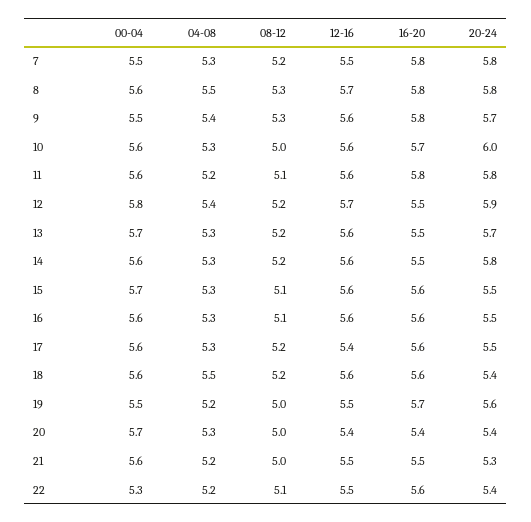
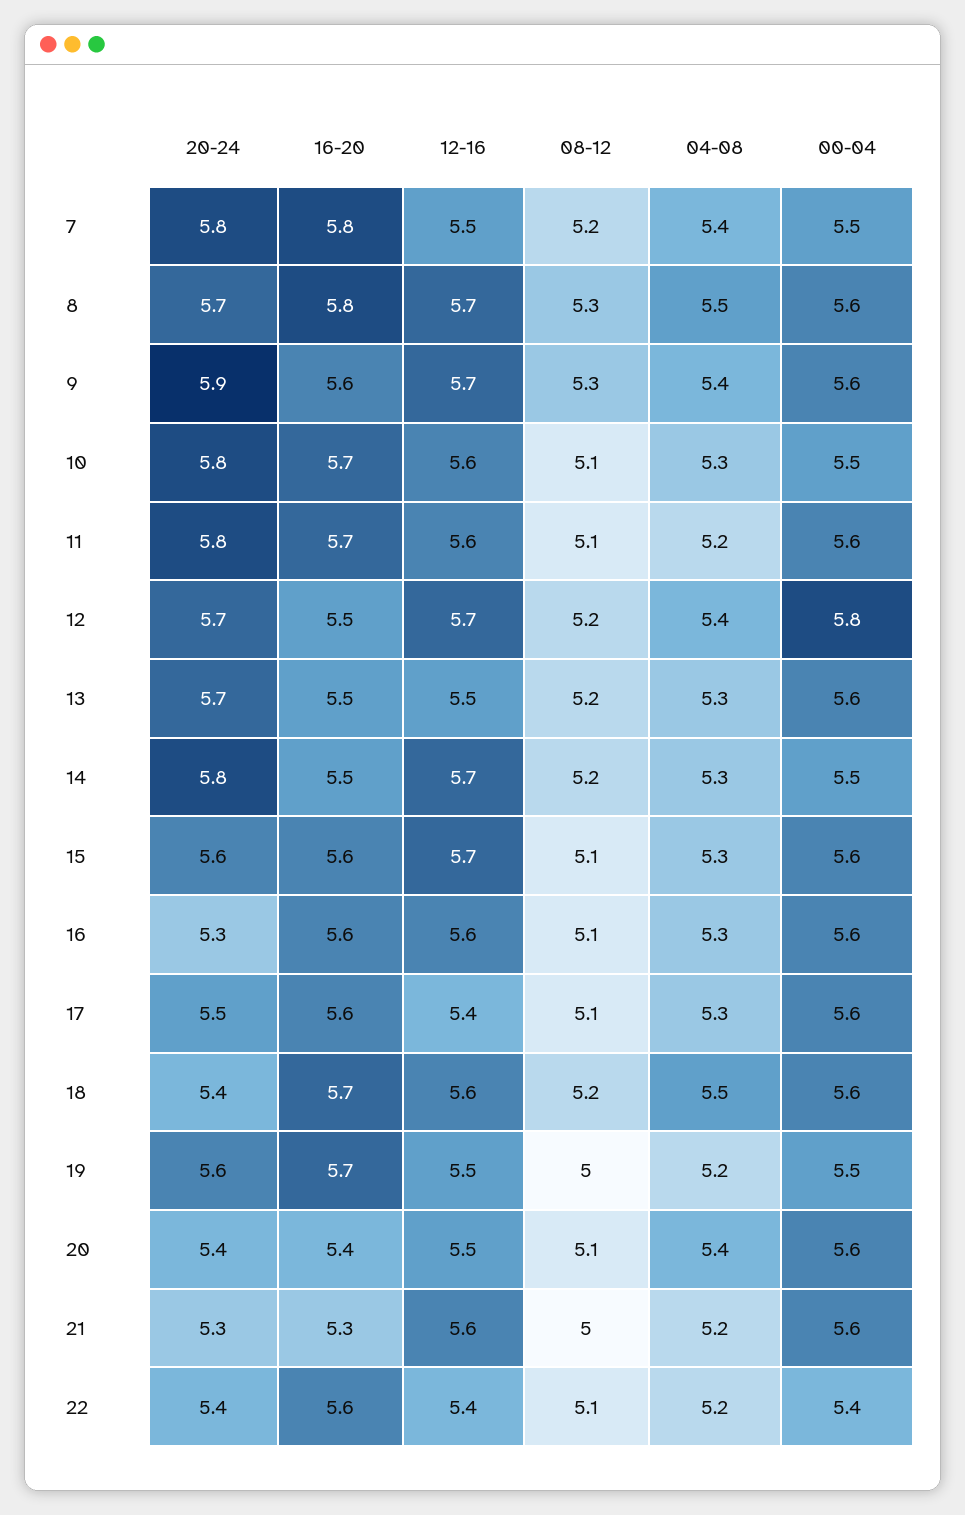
  {
    "00-04": {
      "7": 5.5,
      "8": 5.6,
-     "9": 5.5,
+     "9": 5.6,
-     "10": 5.6,
+     "10": 5.5,
      "11": 5.6,
      "12": 5.8,
-     "13": 5.7,
+     "13": 5.6,
-     "14": 5.6,
+     "14": 5.5,
-     "15": 5.7,
+     "15": 5.6,
      "16": 5.6,
      "17": 5.6,
      "18": 5.6,
      "19": 5.5,
-     "20": 5.7,
+     "20": 5.6,
      "21": 5.6,
-     "22": 5.3
+     "22": 5.4
    },
    "04-08": {
-     "7": 5.3,
+     "7": 5.4,
      "8": 5.5,
      "9": 5.4,
      "10": 5.3,
      "11": 5.2,
      "12": 5.4,
      "13": 5.3,
      "14": 5.3,
      "15": 5.3,
      "16": 5.3,
      "17": 5.3,
      "18": 5.5,
      "19": 5.2,
-     "20": 5.3,
+     "20": 5.4,
      "21": 5.2,
      "22": 5.2
    },
    "08-12": {
      "7": 5.2,
      "8": 5.3,
      "9": 5.3,
-     "10": 5,
+     "10": 5.1,
      "11": 5.1,
      "12": 5.2,
      "13": 5.2,
      "14": 5.2,
      "15": 5.1,
      "16": 5.1,
-     "17": 5.2,
+     "17": 5.1,
      "18": 5.2,
      "19": 5,
-     "20": 5,
+     "20": 5.1,
      "21": 5,
      "22": 5.1
    },
    "12-16": {
      "7": 5.5,
      "8": 5.7,
-     "9": 5.6,
+     "9": 5.7,
      "10": 5.6,
      "11": 5.6,
      "12": 5.7,
-     "13": 5.6,
+     "13": 5.5,
-     "14": 5.6,
+     "14": 5.7,
-     "15": 5.6,
+     "15": 5.7,
      "16": 5.6,
      "17": 5.4,
      "18": 5.6,
      "19": 5.5,
-     "20": 5.4,
+     "20": 5.5,
-     "21": 5.5,
+     "21": 5.6,
-     "22": 5.5
+     "22": 5.4
    },
    "16-20": {
      "7": 5.8,
      "8": 5.8,
-     "9": 5.8,
+     "9": 5.6,
      "10": 5.7,
-     "11": 5.8,
+     "11": 5.7,
      "12": 5.5,
      "13": 5.5,
      "14": 5.5,
      "15": 5.6,
      "16": 5.6,
      "17": 5.6,
-     "18": 5.6,
+     "18": 5.7,
      "19": 5.7,
      "20": 5.4,
-     "21": 5.5,
+     "21": 5.3,
      "22": 5.6
    },
    "20-24": {
      "7": 5.8,
-     "8": 5.8,
+     "8": 5.7,
-     "9": 5.7,
+     "9": 5.9,
-     "10": 6,
+     "10": 5.8,
      "11": 5.8,
-     "12": 5.9,
+     "12": 5.7,
      "13": 5.7,
      "14": 5.8,
-     "15": 5.5,
+     "15": 5.6,
-     "16": 5.5,
+     "16": 5.3,
      "17": 5.5,
      "18": 5.4,
      "19": 5.6,
      "20": 5.4,
      "21": 5.3,
      "22": 5.4
    }
  }

